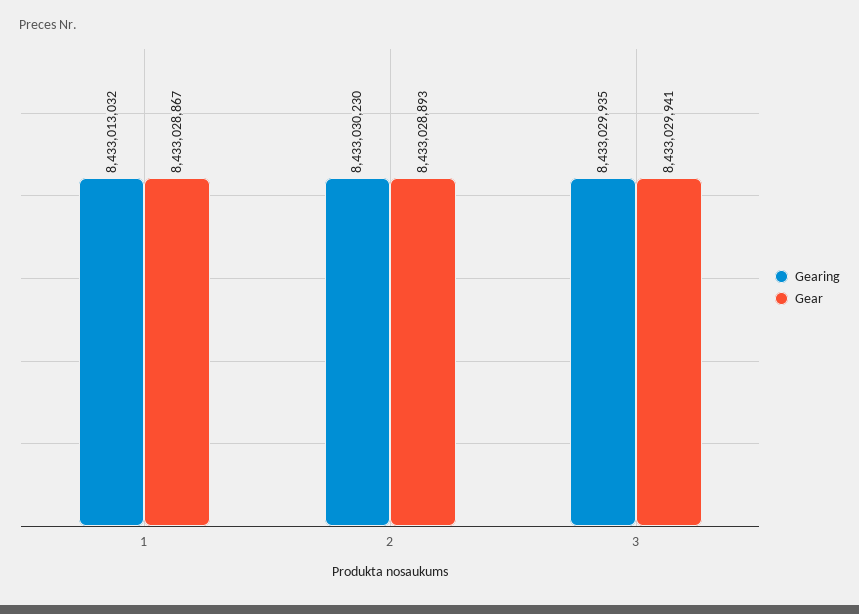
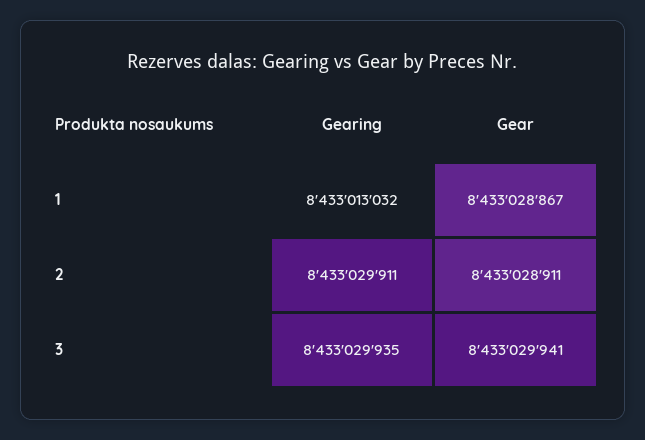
  {
    "Gearing": {
      "1": 8433013032,
-     "2": 8433030230,
+     "2": 8433029911,
      "3": 8433029935
    },
    "Gear": {
      "1": 8433028867,
-     "2": 8433028893,
+     "2": 8433028911,
      "3": 8433029941
    }
  }

